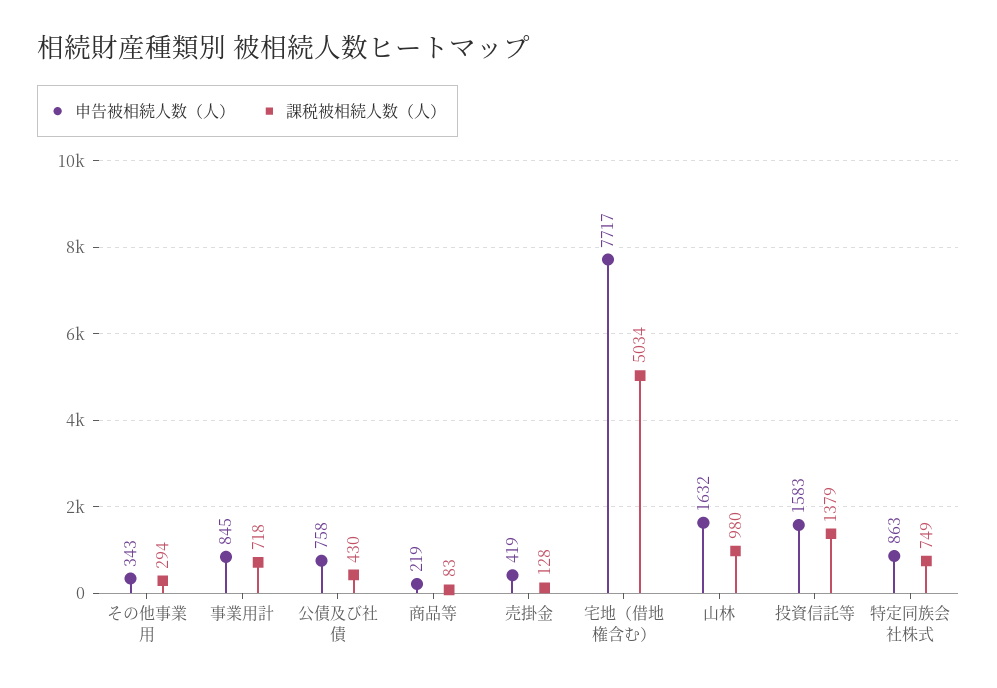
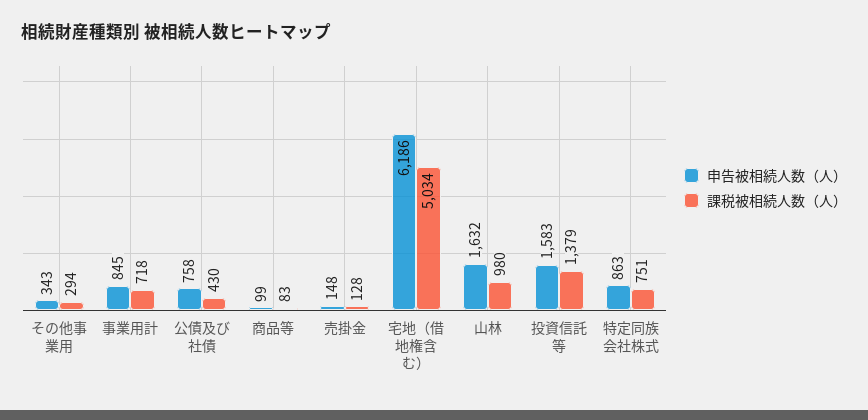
  {
    "申告被相続人数（人）": {
      "その他事業用": 343,
      "事業用計": 845,
      "公債及び社債": 758,
-     "商品等": 219,
+     "商品等": 99,
-     "売掛金": 419,
+     "売掛金": 148,
-     "宅地（借地権含む）": 7717,
+     "宅地（借地権含む）": 6186,
      "山林": 1632,
      "投資信託等": 1583,
      "特定同族会社株式": 863
    },
    "課税被相続人数（人）": {
      "その他事業用": 294,
      "事業用計": 718,
      "公債及び社債": 430,
      "商品等": 83,
      "売掛金": 128,
      "宅地（借地権含む）": 5034,
      "山林": 980,
      "投資信託等": 1379,
-     "特定同族会社株式": 749
+     "特定同族会社株式": 751
    }
  }

